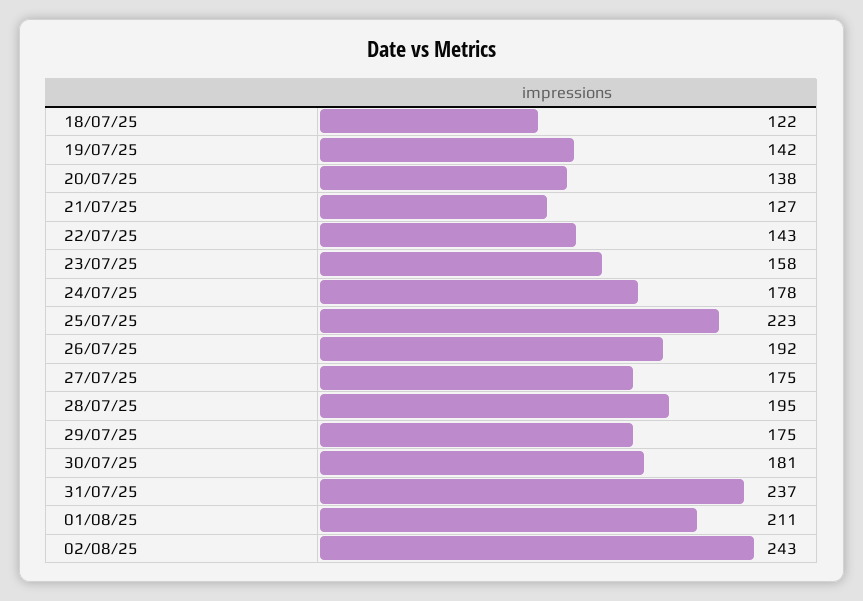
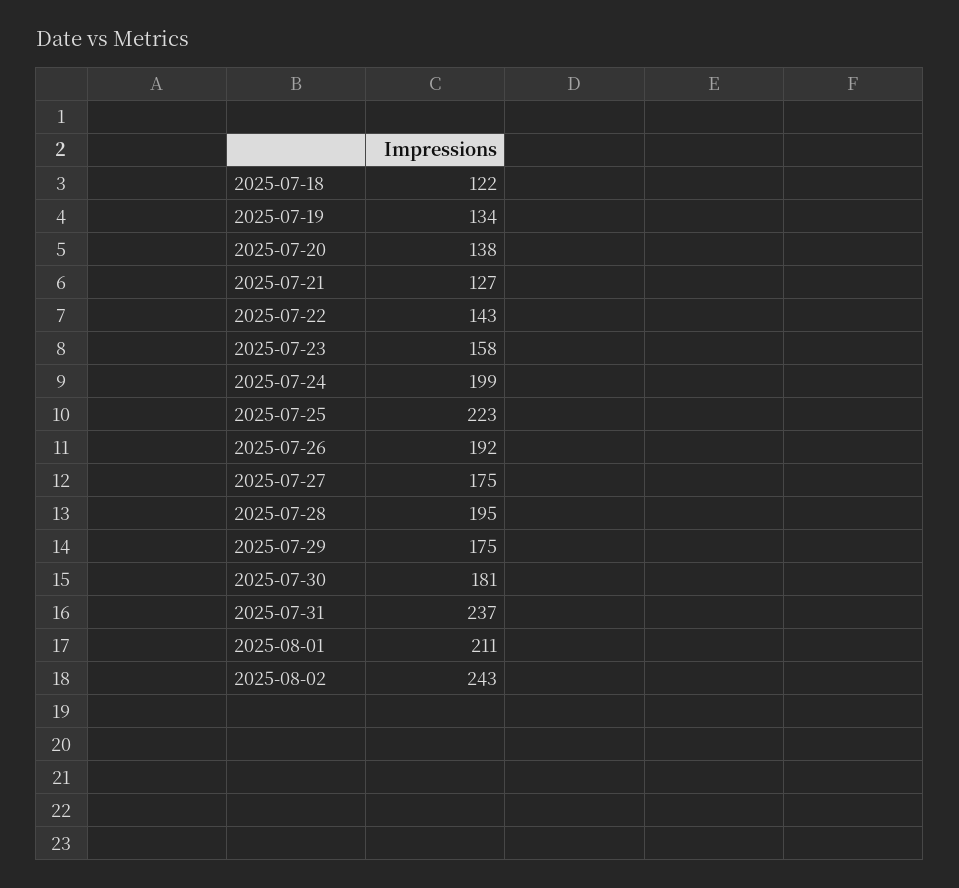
  {
    "18/07/25": 122,
-   "19/07/25": 142,
+   "19/07/25": 134,
    "20/07/25": 138,
    "21/07/25": 127,
    "22/07/25": 143,
    "23/07/25": 158,
-   "24/07/25": 178,
+   "24/07/25": 199,
    "25/07/25": 223,
    "26/07/25": 192,
    "27/07/25": 175,
    "28/07/25": 195,
    "29/07/25": 175,
    "30/07/25": 181,
    "31/07/25": 237,
    "01/08/25": 211,
    "02/08/25": 243
  }

